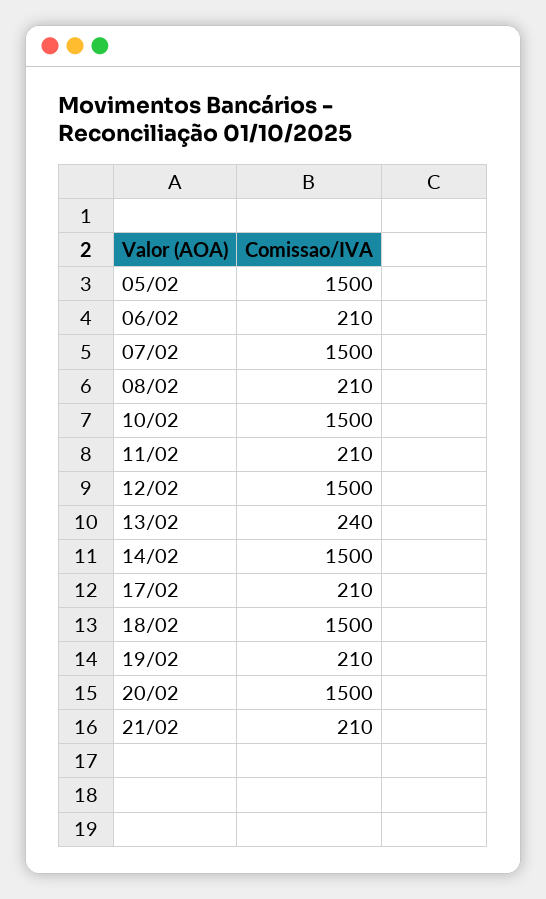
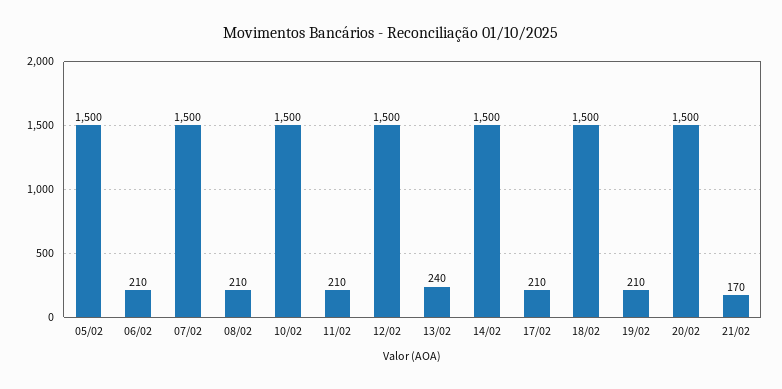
  {
    "05/02": 1500,
    "06/02": 210,
    "07/02": 1500,
    "08/02": 210,
    "10/02": 1500,
    "11/02": 210,
    "12/02": 1500,
    "13/02": 240,
    "14/02": 1500,
    "17/02": 210,
    "18/02": 1500,
    "19/02": 210,
    "20/02": 1500,
-   "21/02": 210
+   "21/02": 170
  }

